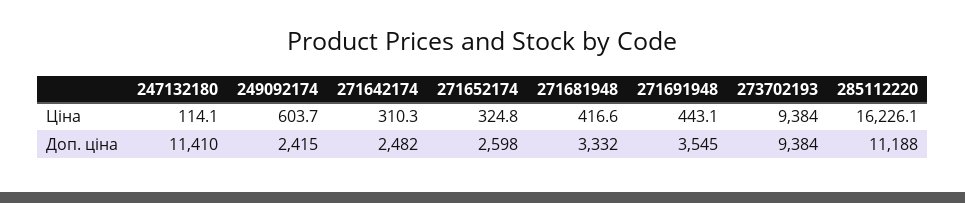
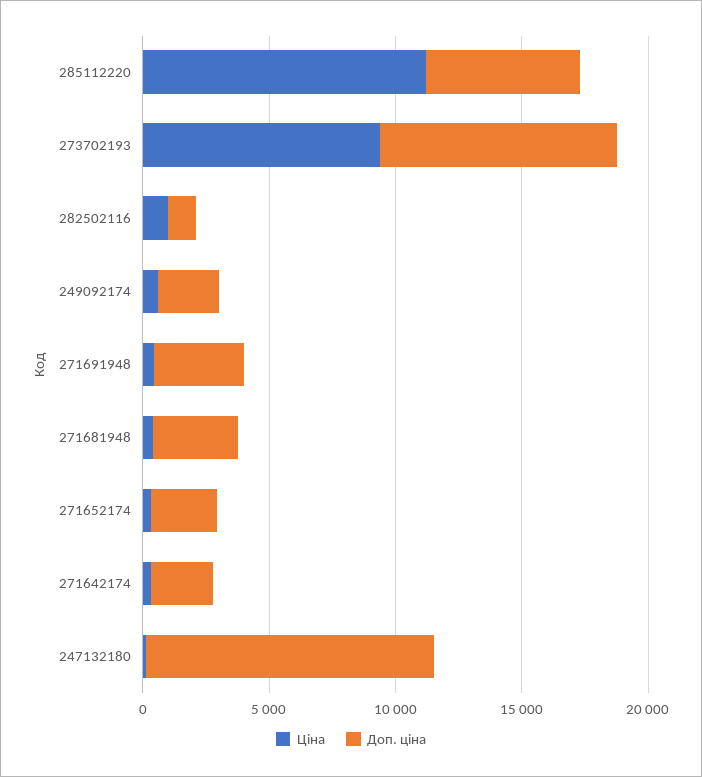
  {
    "Ціна": {
      "247132180": 114.1,
      "249092174": 603.7,
      "271642174": 310.3,
      "271652174": 324.8,
      "271681948": 416.6,
      "271691948": 443.1,
      "273702193": 9384,
-     "285112220": 16226.1
+     "285112220": 11000,
+     "282502116": 1000
    },
    "Доп. ціна": {
      "247132180": 11410,
      "249092174": 2415,
      "271642174": 2482,
      "271652174": 2598,
      "271681948": 3332,
      "271691948": 3545,
      "273702193": 9384,
-     "285112220": 11188
+     "285112220": 6000,
+     "282502116": 1000
    }
  }

